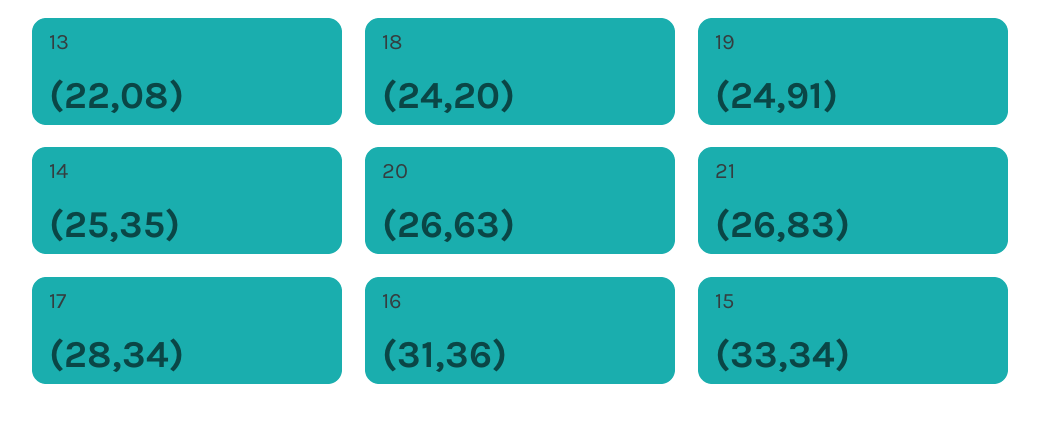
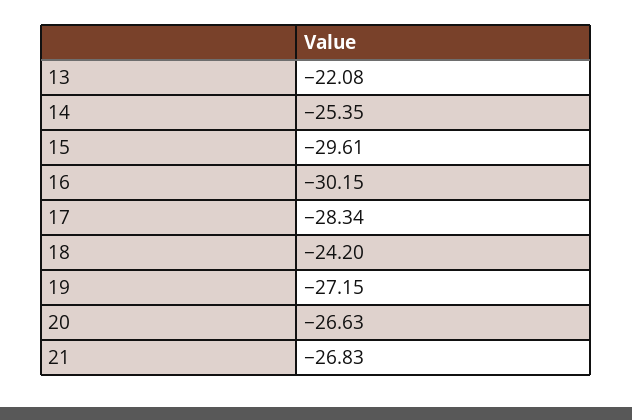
  {
    "13": -22.08,
    "18": -24.2,
-   "19": -24.91,
+   "19": -27.15,
    "14": -25.35,
    "20": -26.63,
    "21": -26.83,
    "17": -28.34,
-   "16": -31.36,
+   "16": -30.15,
-   "15": -33.34
+   "15": -29.61
  }

